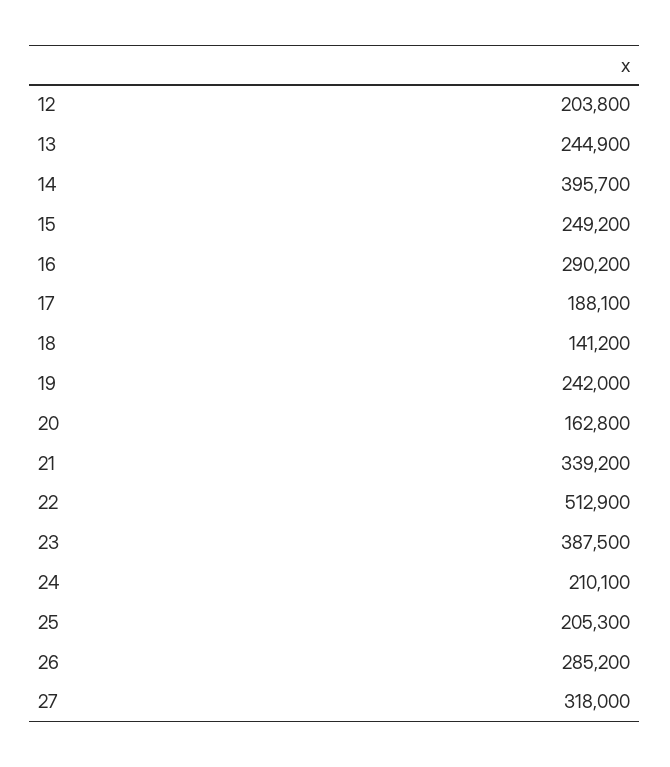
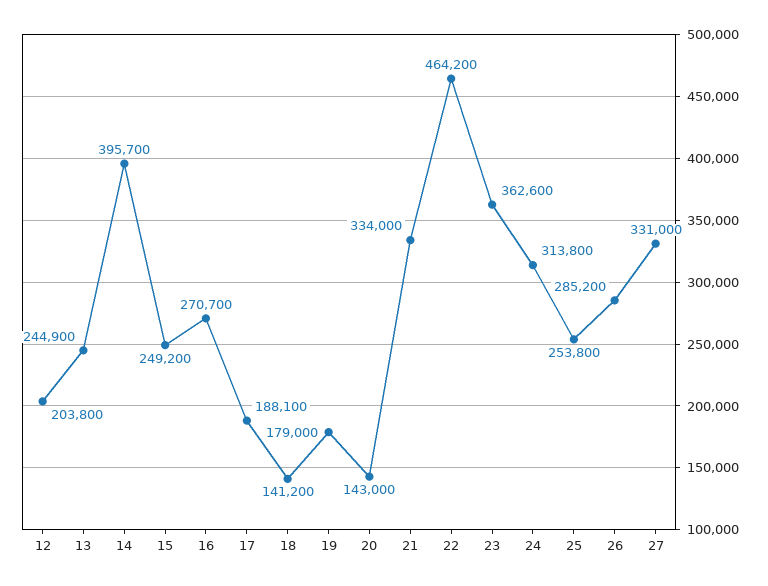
  {
    "12": 203800,
    "13": 244900,
    "14": 395700,
    "15": 249200,
-   "16": 290200,
+   "16": 270700,
    "17": 188100,
    "18": 141200,
-   "19": 242000,
+   "19": 179000,
-   "20": 162800,
+   "20": 143000,
-   "21": 339200,
+   "21": 334000,
-   "22": 512900,
+   "22": 464200,
-   "23": 387500,
+   "23": 362600,
-   "24": 210100,
+   "24": 313800,
-   "25": 205300,
+   "25": 253800,
    "26": 285200,
-   "27": 318000
+   "27": 331000
  }

